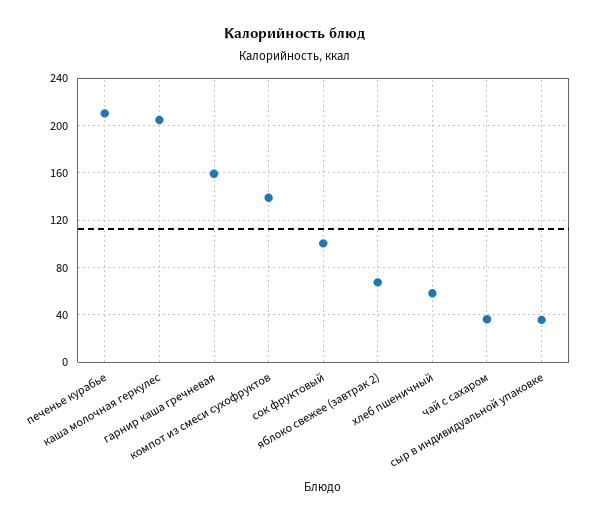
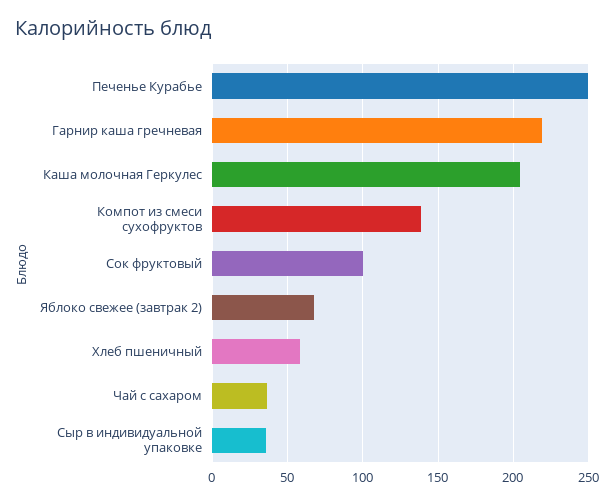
  {
-   "печенье курабье": 210,
+   "печенье курабье": 250,
    "каша молочная геркулес": 205,
-   "гарнир каша гречневая": 160,
+   "гарнир каша гречневая": 220,
    "компот из смеси сухофруктов": 140,
    "сок фруктовый": 100,
    "яблоко свежее (завтрак 2)": 65,
    "хлеб пшеничный": 60,
    "чай с сахаром": 35,
    "сыр в индивидуальной упаковке": 35
  }

